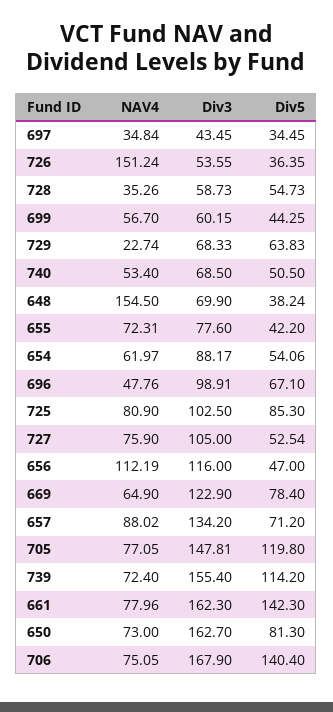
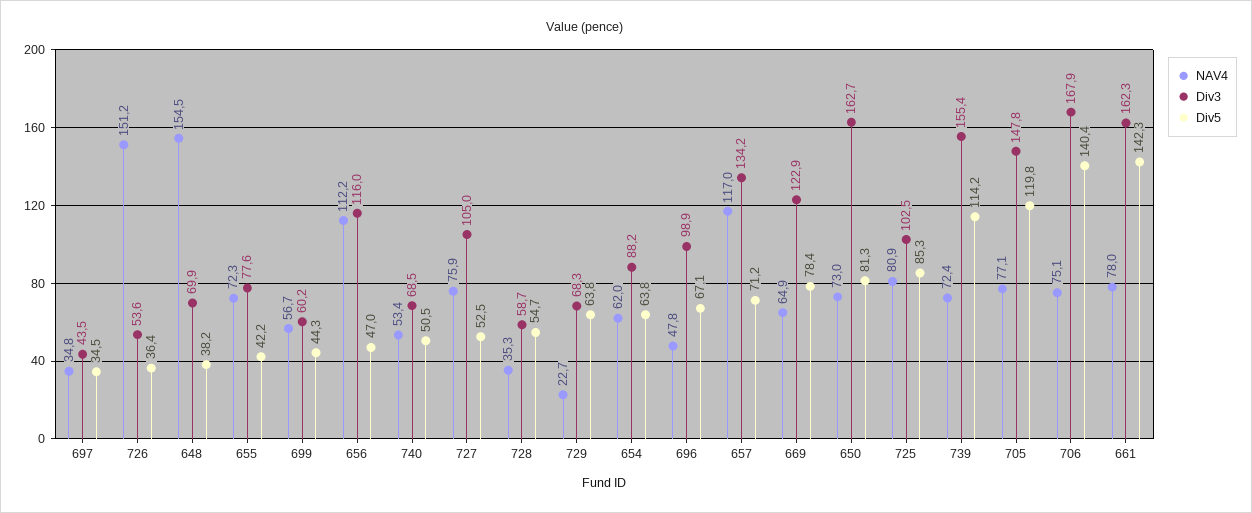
  {
    "NAV4": {
      "697": 34.84,
      "726": 151.24,
      "728": 35.26,
      "699": 56.7,
      "729": 22.74,
      "740": 53.4,
      "648": 154.5,
      "655": 72.31,
      "654": 61.97,
      "696": 47.76,
      "725": 80.9,
      "727": 75.9,
      "656": 112.19,
      "669": 64.9,
-     "657": 88.02,
+     "657": 117,
      "705": 77.05,
      "739": 72.4,
      "661": 77.96,
      "650": 73,
      "706": 75.05
    },
    "Div3": {
      "697": 43.45,
      "726": 53.55,
      "728": 58.73,
      "699": 60.15,
      "729": 68.33,
      "740": 68.5,
      "648": 69.9,
      "655": 77.6,
      "654": 88.17,
      "696": 98.91,
      "725": 102.5,
      "727": 105,
      "656": 116,
      "669": 122.9,
      "657": 134.2,
      "705": 147.81,
      "739": 155.4,
      "661": 162.3,
      "650": 162.7,
      "706": 167.9
    },
    "Div5": {
      "697": 34.45,
      "726": 36.35,
      "728": 54.73,
      "699": 44.25,
      "729": 63.83,
      "740": 50.5,
      "648": 38.24,
      "655": 42.2,
-     "654": 54.06,
+     "654": 63.8,
      "696": 67.1,
      "725": 85.3,
      "727": 52.54,
      "656": 47,
      "669": 78.4,
      "657": 71.2,
      "705": 119.8,
      "739": 114.2,
      "661": 142.3,
      "650": 81.3,
      "706": 140.4
    }
  }

